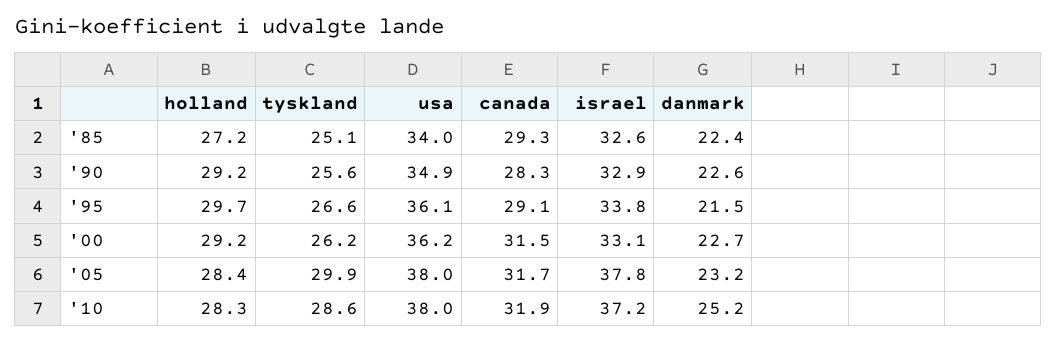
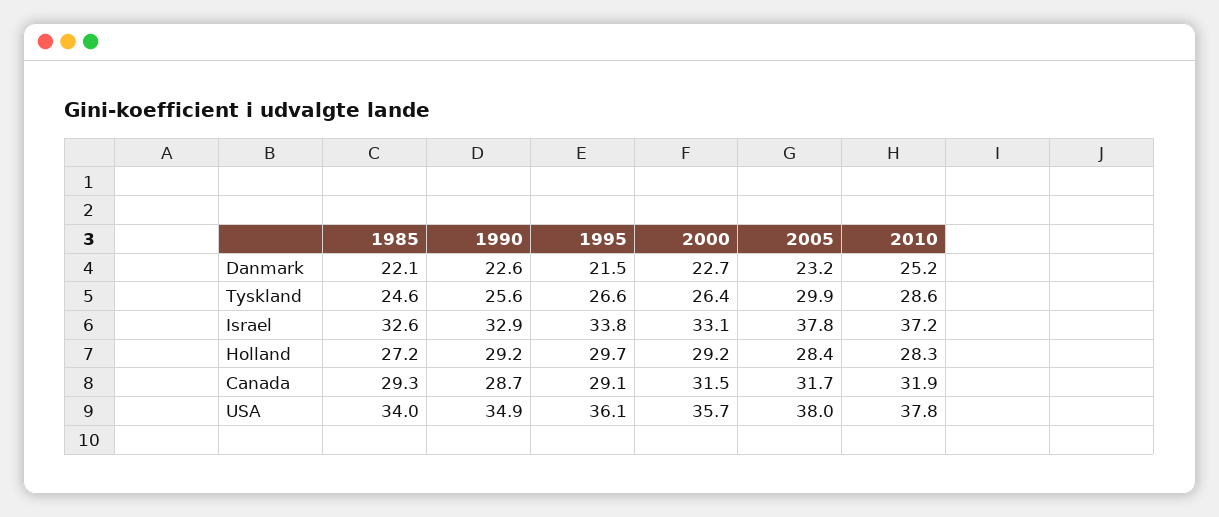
  {
    "holland": {
      "'85": 27.2,
      "'90": 29.2,
      "'95": 29.7,
      "'00": 29.2,
      "'05": 28.4,
      "'10": 28.3
    },
    "tyskland": {
-     "'85": 25.1,
+     "'85": 24.6,
      "'90": 25.6,
      "'95": 26.6,
-     "'00": 26.2,
+     "'00": 26.4,
      "'05": 29.9,
      "'10": 28.6
    },
    "usa": {
      "'85": 34,
      "'90": 34.9,
      "'95": 36.1,
-     "'00": 36.2,
+     "'00": 35.7,
      "'05": 38,
-     "'10": 38
+     "'10": 37.8
    },
    "canada": {
      "'85": 29.3,
-     "'90": 28.3,
+     "'90": 28.7,
      "'95": 29.1,
      "'00": 31.5,
      "'05": 31.7,
      "'10": 31.9
    },
    "israel": {
      "'85": 32.6,
      "'90": 32.9,
      "'95": 33.8,
      "'00": 33.1,
      "'05": 37.8,
      "'10": 37.2
    },
    "danmark": {
-     "'85": 22.4,
+     "'85": 22.1,
      "'90": 22.6,
      "'95": 21.5,
      "'00": 22.7,
      "'05": 23.2,
      "'10": 25.2
    }
  }

